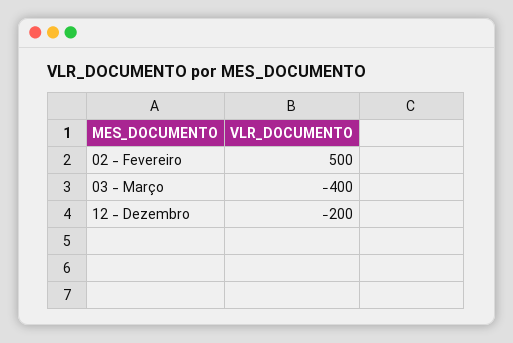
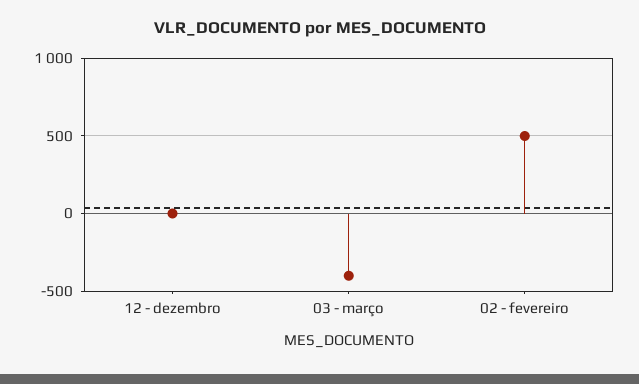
  {
    "02 - Fevereiro": 500,
    "03 - Março": -400,
-   "12 - Dezembro": -200
+   "12 - Dezembro": 0
  }

